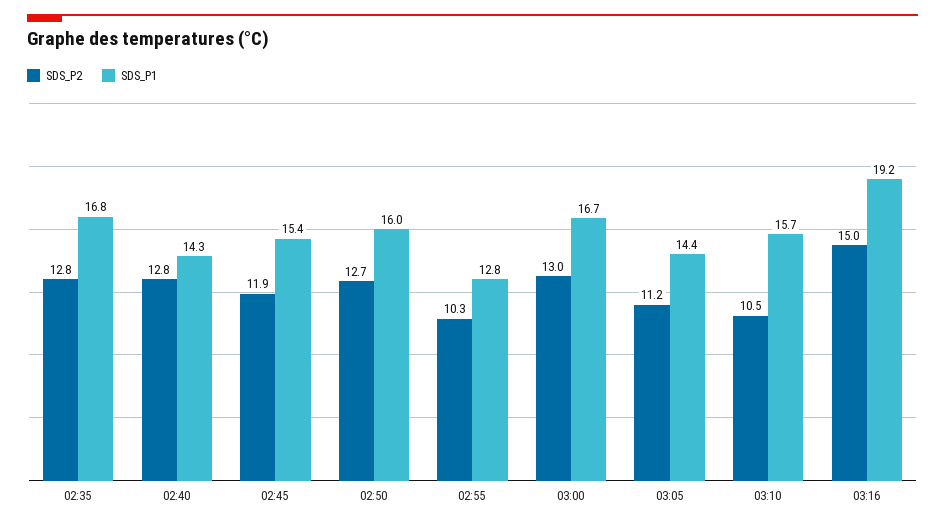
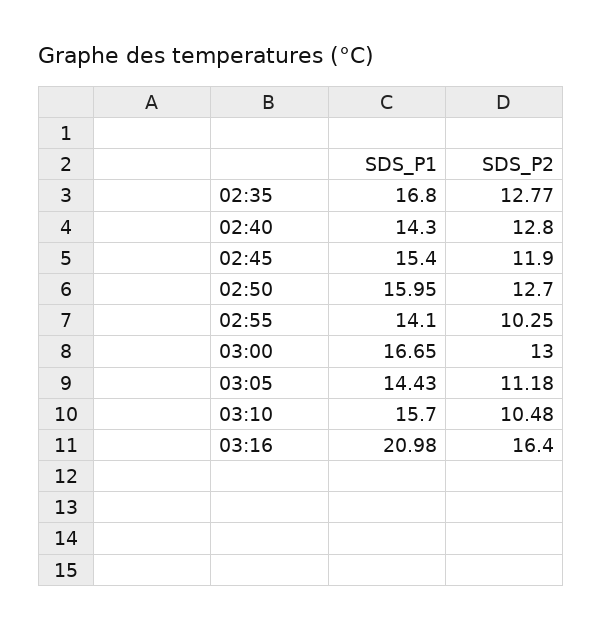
  {
    "SDS_P2": {
      "02:35": 12.77,
      "02:40": 12.8,
      "02:45": 11.9,
      "02:50": 12.7,
      "02:55": 10.25,
      "03:00": 13,
      "03:05": 11.18,
      "03:10": 10.48,
-     "03:16": 15
+     "03:16": 16.4
    },
    "SDS_P1": {
      "02:35": 16.8,
      "02:40": 14.3,
      "02:45": 15.4,
      "02:50": 15.95,
-     "02:55": 12.8,
+     "02:55": 14.1,
      "03:00": 16.65,
      "03:05": 14.43,
      "03:10": 15.7,
-     "03:16": 19.2
+     "03:16": 20.98
    }
  }

